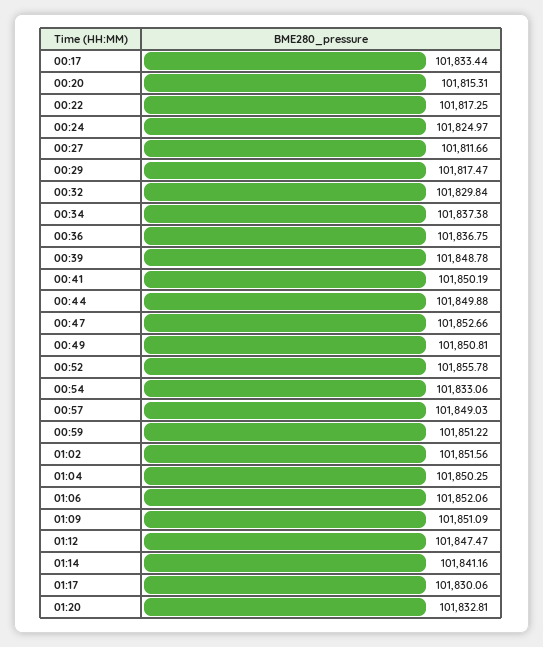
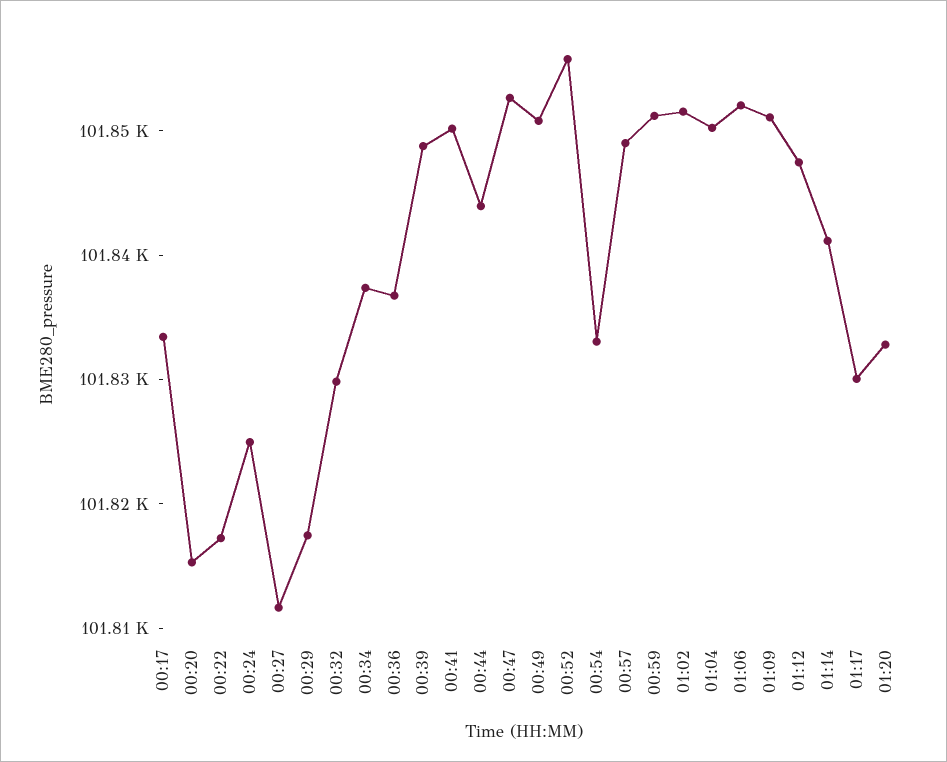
  {
    "00:17": 101833.44,
    "00:20": 101815.31,
    "00:22": 101817.25,
    "00:24": 101824.97,
    "00:27": 101811.66,
    "00:29": 101817.47,
    "00:32": 101829.84,
    "00:34": 101837.38,
    "00:36": 101836.75,
    "00:39": 101848.78,
    "00:41": 101850.19,
-   "00:44": 101849.88,
+   "00:44": 101844,
    "00:47": 101852.66,
    "00:49": 101850.81,
    "00:52": 101855.78,
    "00:54": 101833.06,
    "00:57": 101849.03,
    "00:59": 101851.22,
    "01:02": 101851.56,
    "01:04": 101850.25,
    "01:06": 101852.06,
    "01:09": 101851.09,
    "01:12": 101847.47,
    "01:14": 101841.16,
    "01:17": 101830.06,
    "01:20": 101832.81
  }

